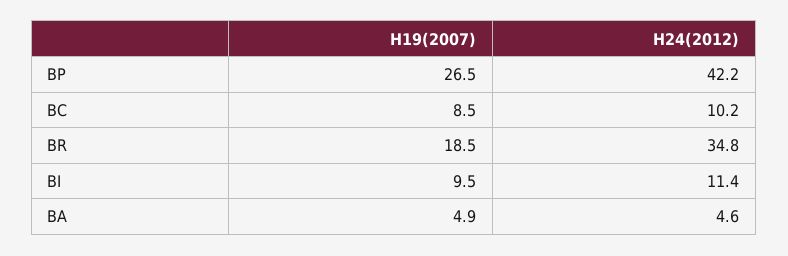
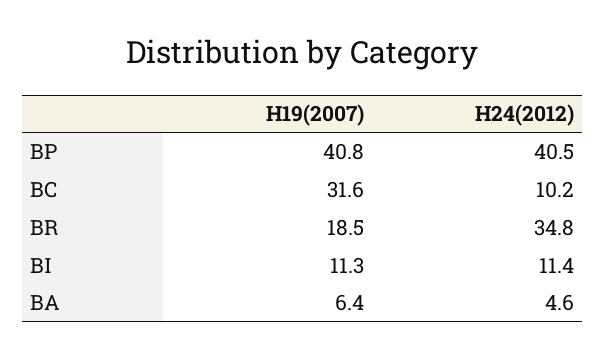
  {
    "H19(2007)": {
-     "BP": 26.5,
+     "BP": 40.8,
-     "BC": 8.5,
+     "BC": 31.6,
      "BR": 18.5,
-     "BI": 9.5,
+     "BI": 11.3,
-     "BA": 4.9
+     "BA": 6.4
    },
    "H24(2012)": {
-     "BP": 42.2,
+     "BP": 40.5,
      "BC": 10.2,
      "BR": 34.8,
      "BI": 11.4,
      "BA": 4.6
    }
  }

